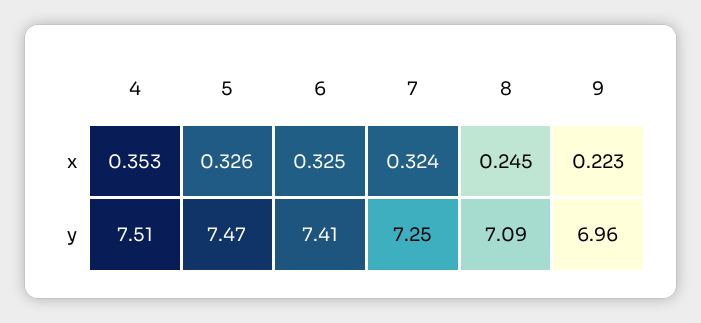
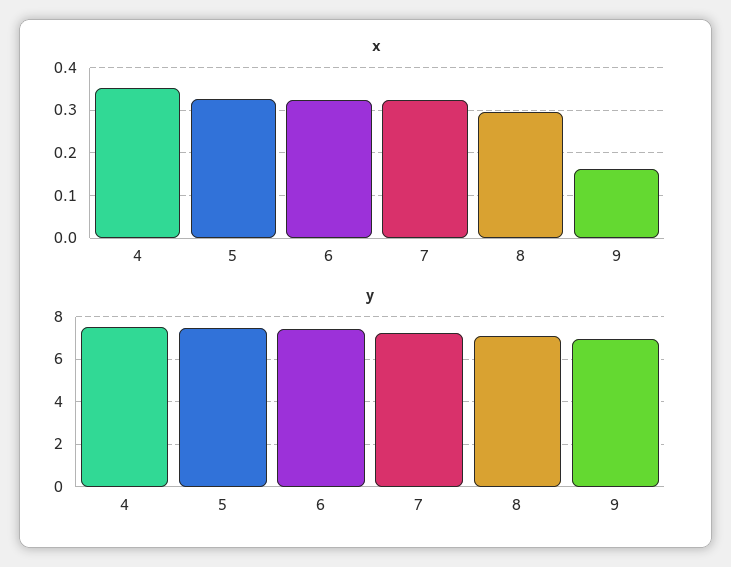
  {
    "x": {
      "4": 0.353,
      "5": 0.326,
      "6": 0.325,
      "7": 0.324,
-     "8": 0.245,
+     "8": 0.3,
-     "9": 0.223
+     "9": 0.16
    },
    "y": {
      "4": 7.51,
      "5": 7.47,
      "6": 7.41,
      "7": 7.25,
      "8": 7.09,
      "9": 6.96
    }
  }

